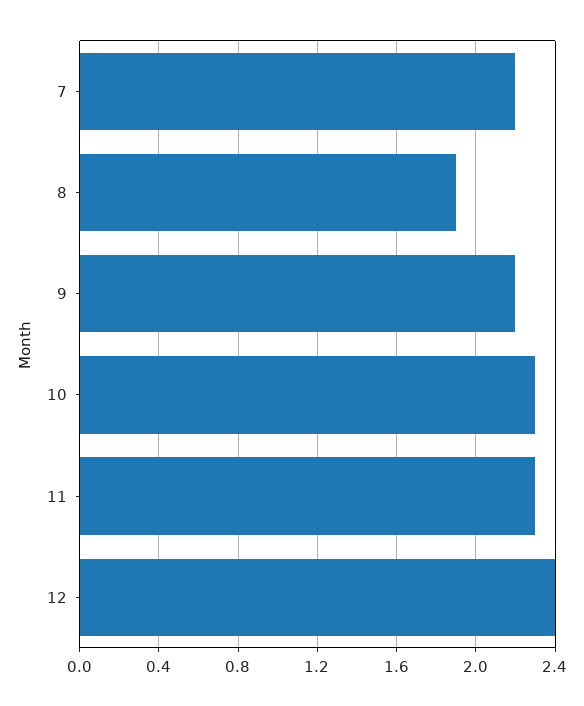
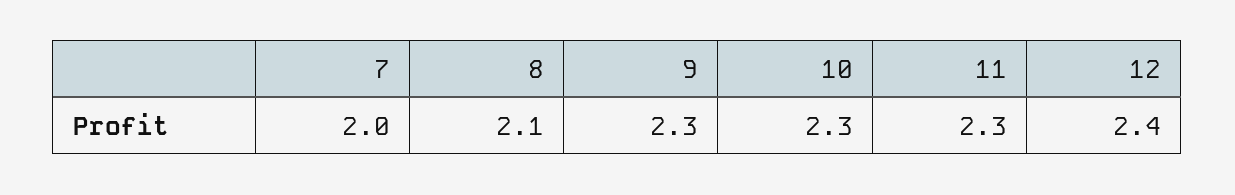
  {
-   "7": 2.2,
+   "7": 2,
-   "8": 1.9,
+   "8": 2.1,
-   "9": 2.2,
+   "9": 2.3,
    "10": 2.3,
    "11": 2.3,
    "12": 2.4
  }

